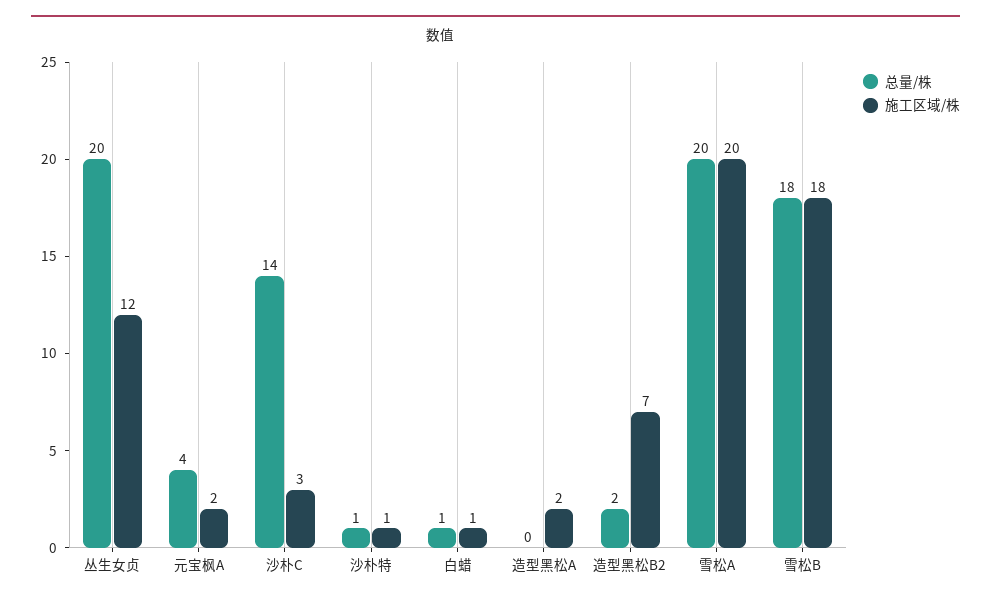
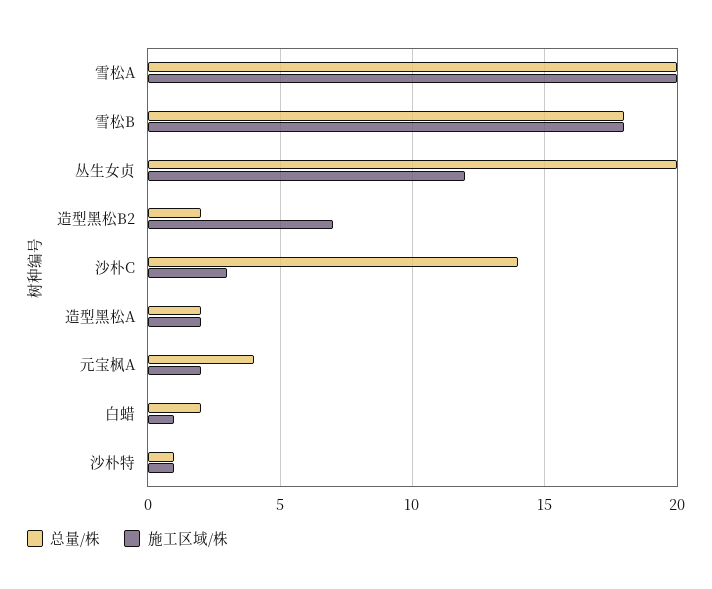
  {
    "总量/株": {
      "丛生女贞": 20,
      "元宝枫A": 4,
      "沙朴C": 14,
      "沙朴特": 1,
-     "白蜡": 1,
+     "白蜡": 2,
-     "造型黑松A": 0,
+     "造型黑松A": 2,
      "造型黑松B2": 2,
      "雪松A": 20,
      "雪松B": 18
    },
    "施工区域/株": {
      "丛生女贞": 12,
      "元宝枫A": 2,
      "沙朴C": 3,
      "沙朴特": 1,
      "白蜡": 1,
      "造型黑松A": 2,
      "造型黑松B2": 7,
      "雪松A": 20,
      "雪松B": 18
    }
  }

